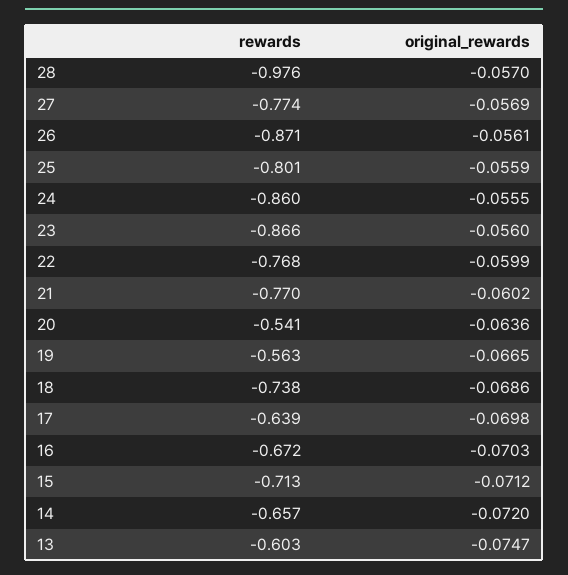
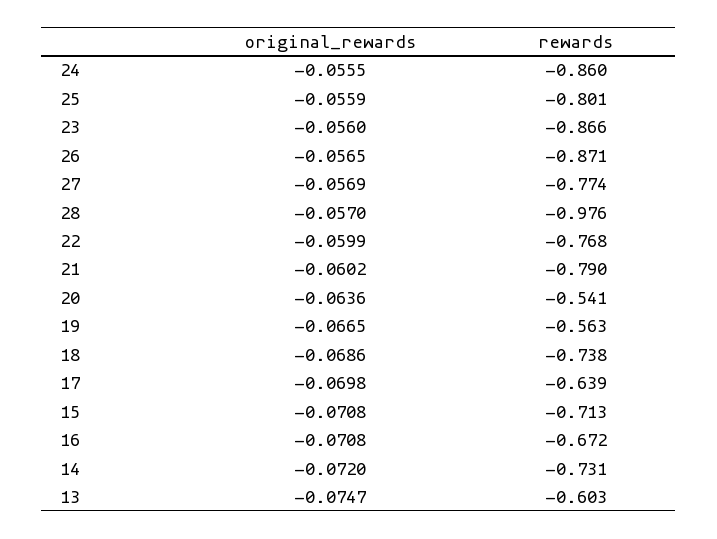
  {
    "rewards": {
      "28": -0.976,
      "27": -0.774,
      "26": -0.871,
      "25": -0.801,
      "24": -0.86,
      "23": -0.866,
      "22": -0.768,
-     "21": -0.77,
+     "21": -0.79,
      "20": -0.541,
      "19": -0.563,
      "18": -0.738,
      "17": -0.639,
      "16": -0.672,
      "15": -0.713,
-     "14": -0.657,
+     "14": -0.731,
      "13": -0.603
    },
    "original_rewards": {
      "28": -0.057,
      "27": -0.0569,
-     "26": -0.0561,
+     "26": -0.0565,
      "25": -0.0559,
      "24": -0.0555,
      "23": -0.056,
      "22": -0.0599,
      "21": -0.0602,
      "20": -0.0636,
      "19": -0.0665,
      "18": -0.0686,
      "17": -0.0698,
-     "16": -0.0703,
+     "16": -0.0708,
-     "15": -0.0712,
+     "15": -0.0708,
      "14": -0.072,
      "13": -0.0747
    }
  }

